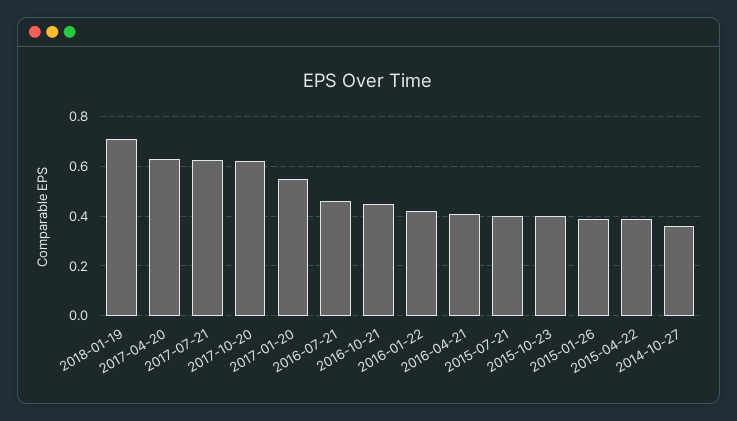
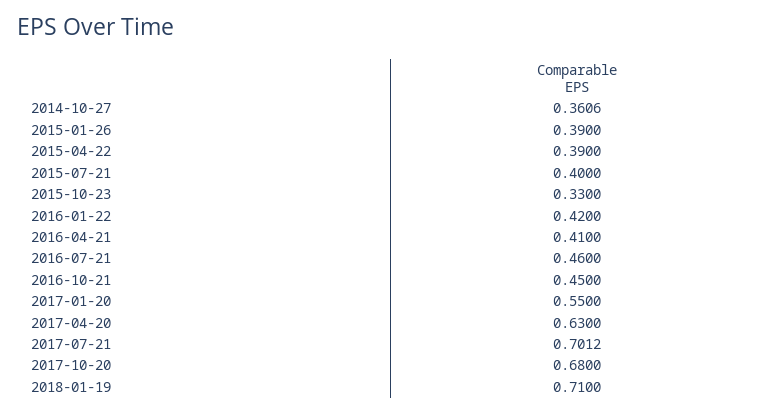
  {
    "2018-01-19": 0.71,
    "2017-04-20": 0.63,
-   "2017-07-21": 0.625,
+   "2017-07-21": 0.7012,
-   "2017-10-20": 0.625,
+   "2017-10-20": 0.68,
    "2017-01-20": 0.55,
    "2016-07-21": 0.46,
    "2016-10-21": 0.45,
    "2016-01-22": 0.42,
    "2016-04-21": 0.41,
    "2015-07-21": 0.4,
-   "2015-10-23": 0.4,
+   "2015-10-23": 0.33,
    "2015-01-26": 0.39,
    "2015-04-22": 0.39,
    "2014-10-27": 0.3606
  }

